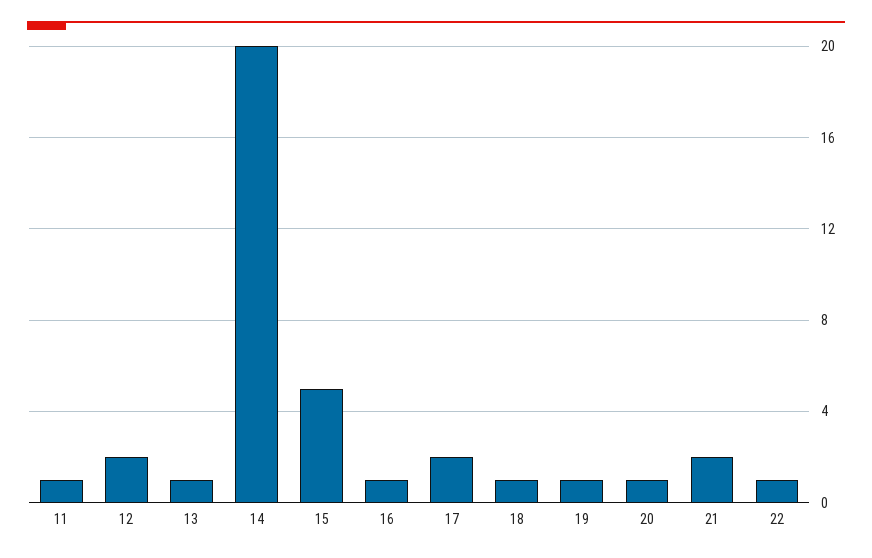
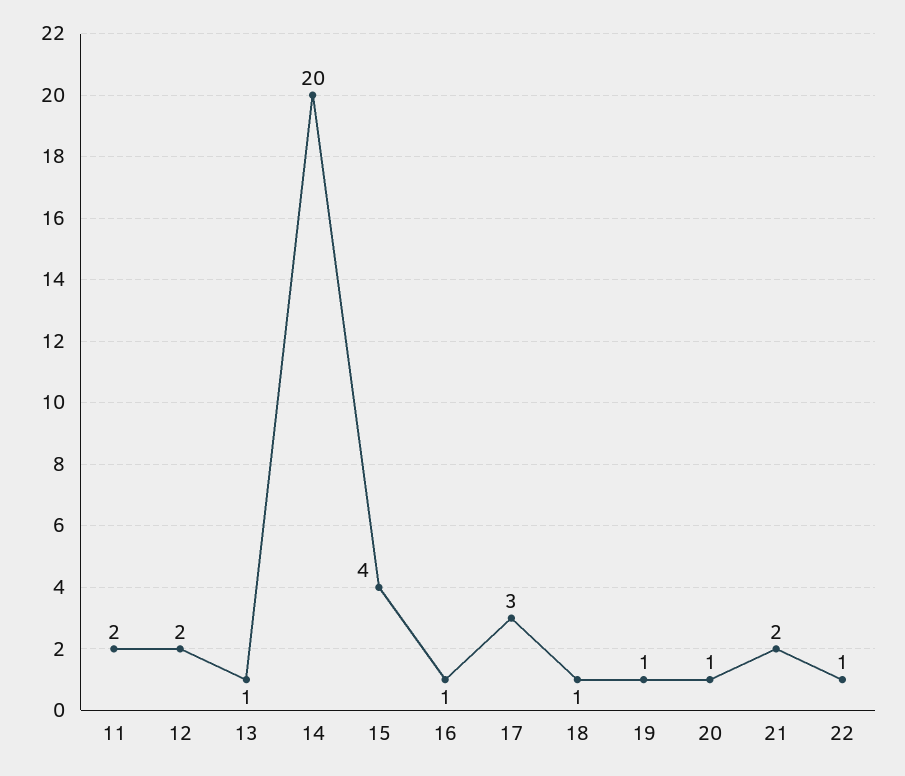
  {
-   "11": 1,
+   "11": 2,
    "12": 2,
    "13": 1,
    "14": 20,
-   "15": 5,
+   "15": 4,
    "16": 1,
-   "17": 2,
+   "17": 3,
    "18": 1,
    "19": 1,
    "20": 1,
    "21": 2,
    "22": 1
  }

